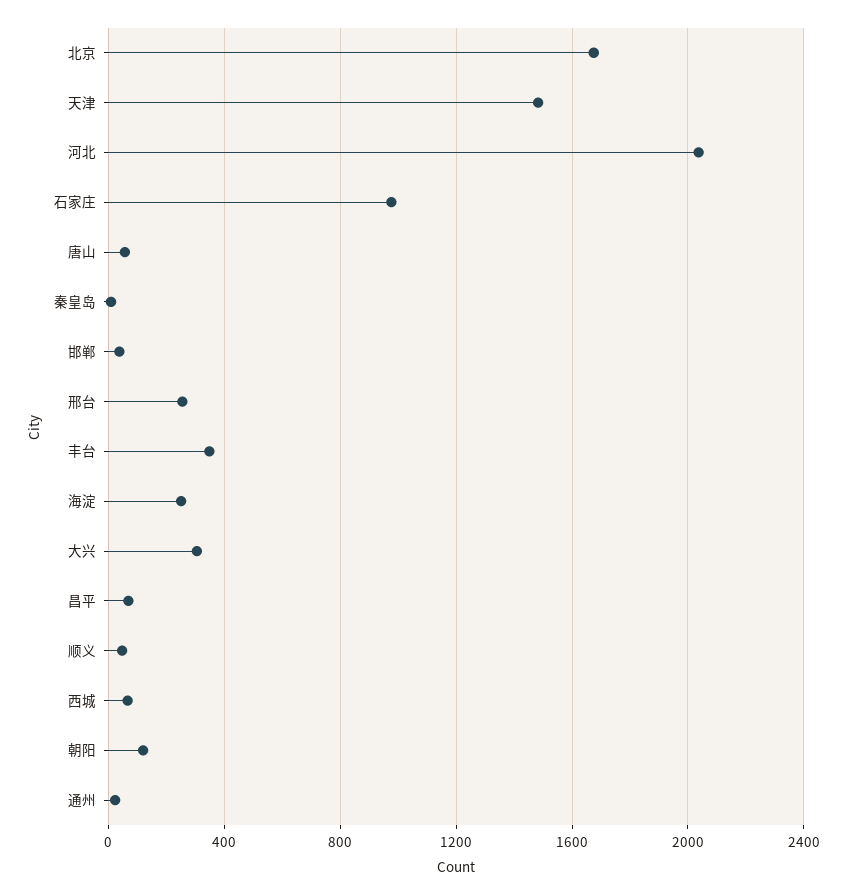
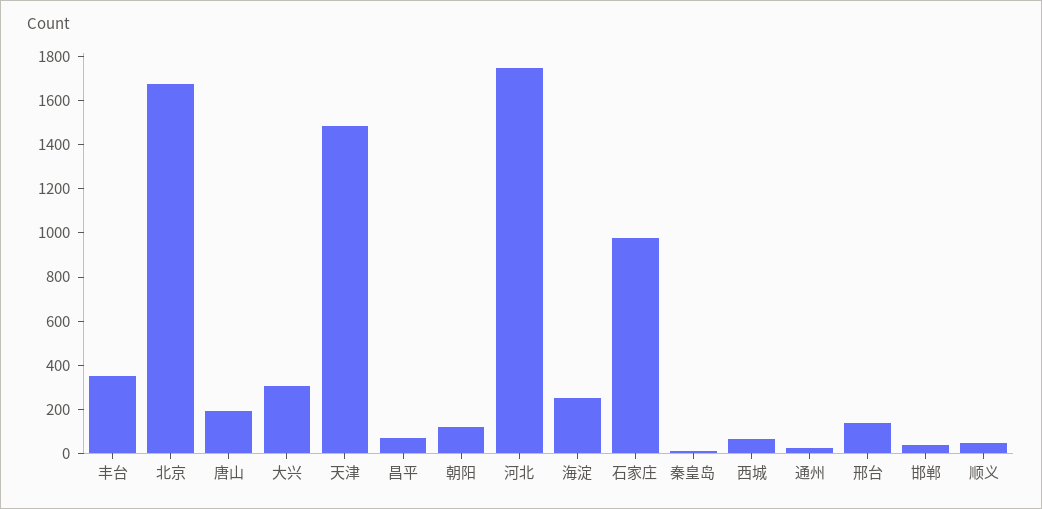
  {
    "北京": 1700,
    "天津": 1500,
-   "河北": 2050,
+   "河北": 1750,
    "石家庄": 1000,
-   "唐山": 50,
+   "唐山": 200,
    "秦皇岛": 0,
    "邯郸": 50,
-   "邢台": 250,
+   "邢台": 150,
    "丰台": 350,
    "海淀": 250,
    "大兴": 300,
    "昌平": 50,
    "顺义": 50,
    "西城": 50,
    "朝阳": 100,
    "通州": 0
  }

